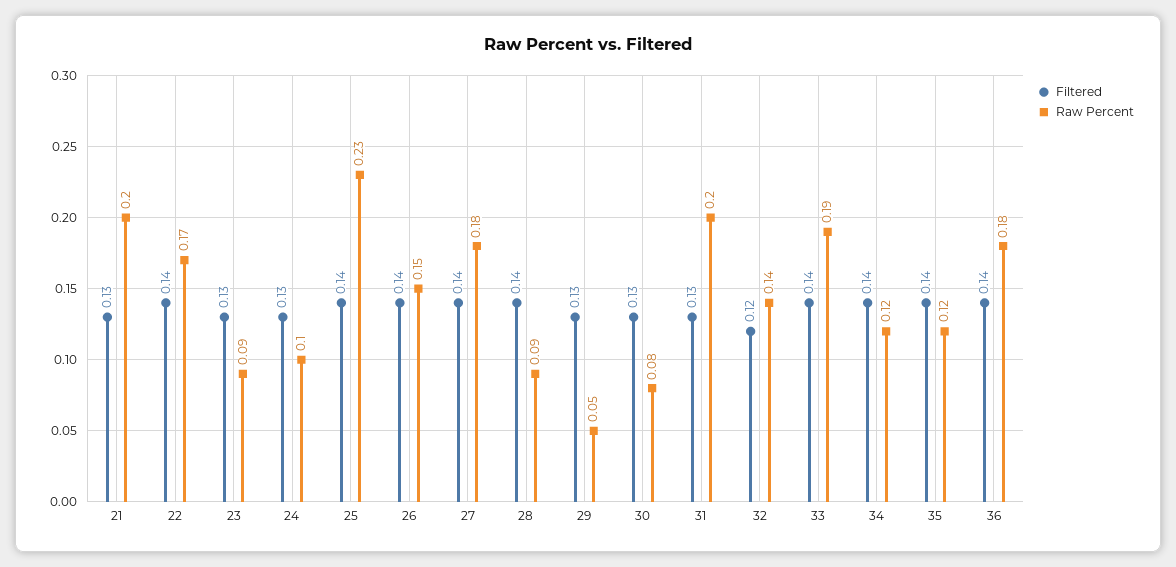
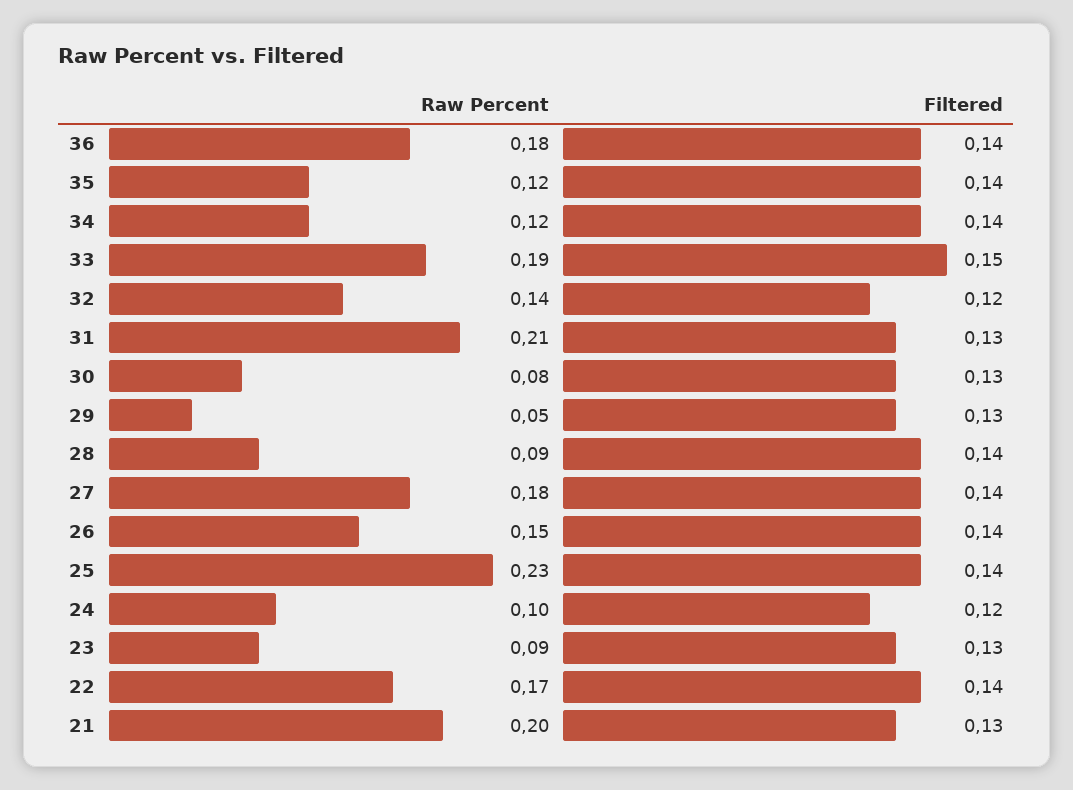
  {
    "Filtered": {
      "21": 0.13,
      "22": 0.14,
      "23": 0.13,
-     "24": 0.13,
+     "24": 0.12,
      "25": 0.14,
      "26": 0.14,
      "27": 0.14,
      "28": 0.14,
      "29": 0.13,
      "30": 0.13,
      "31": 0.13,
      "32": 0.12,
-     "33": 0.14,
+     "33": 0.15,
      "34": 0.14,
      "35": 0.14,
      "36": 0.14
    },
    "Raw Percent": {
      "21": 0.2,
      "22": 0.17,
      "23": 0.09,
      "24": 0.1,
      "25": 0.23,
      "26": 0.15,
      "27": 0.18,
      "28": 0.09,
      "29": 0.05,
      "30": 0.08,
-     "31": 0.2,
+     "31": 0.21,
      "32": 0.14,
      "33": 0.19,
      "34": 0.12,
      "35": 0.12,
      "36": 0.18
    }
  }

